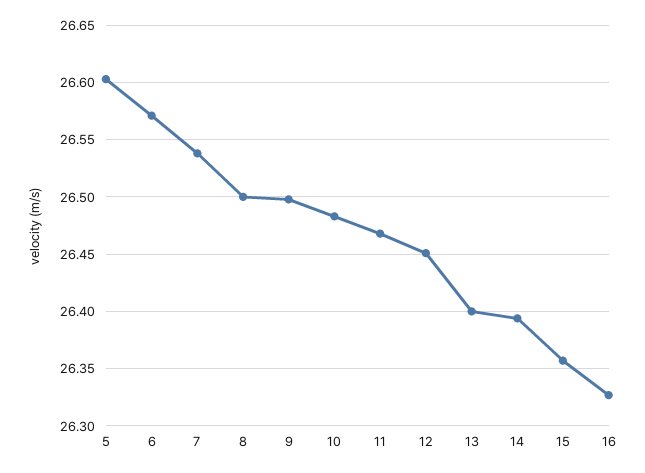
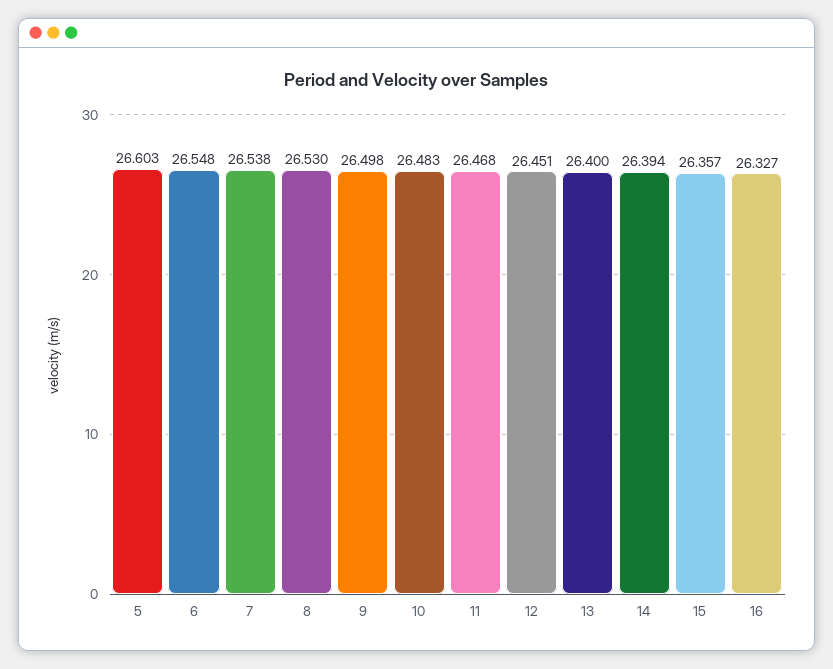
  {
    "5": 26.603,
-   "6": 26.57,
+   "6": 26.548,
    "7": 26.538,
-   "8": 26.5,
+   "8": 26.53,
    "9": 26.498,
    "10": 26.483,
    "11": 26.468,
    "12": 26.451,
    "13": 26.4,
    "14": 26.394,
    "15": 26.357,
    "16": 26.327
  }

